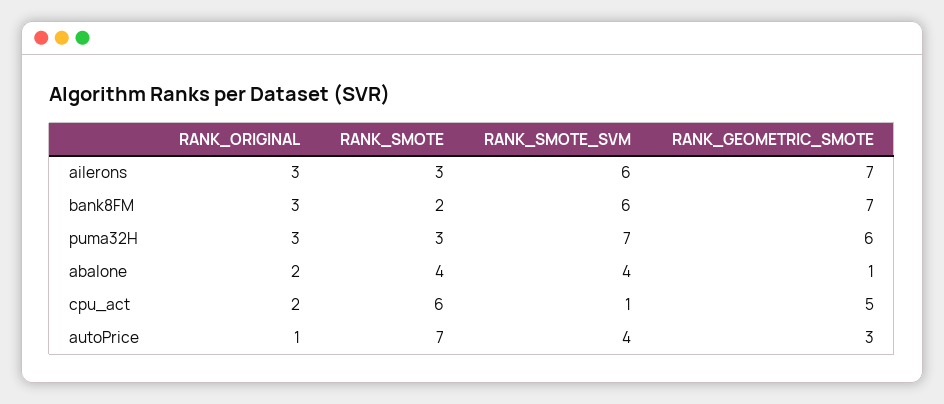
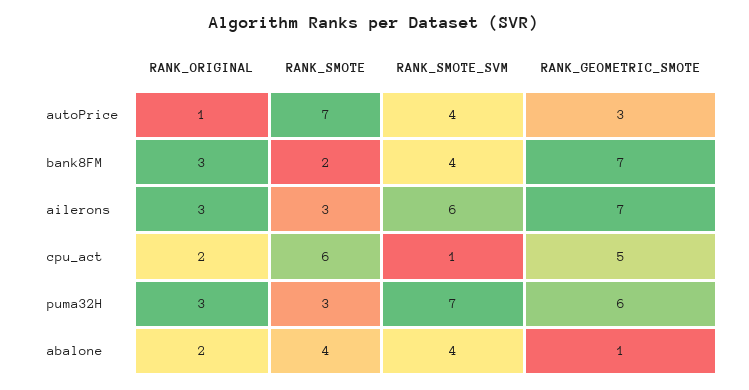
  {
    "RANK_ORIGINAL": {
      "ailerons": 3,
      "bank8FM": 3,
      "puma32H": 3,
      "abalone": 2,
      "cpu_act": 2,
      "autoPrice": 1
    },
    "RANK_SMOTE": {
      "ailerons": 3,
      "bank8FM": 2,
      "puma32H": 3,
      "abalone": 4,
      "cpu_act": 6,
      "autoPrice": 7
    },
    "RANK_SMOTE_SVM": {
      "ailerons": 6,
-     "bank8FM": 6,
+     "bank8FM": 4,
      "puma32H": 7,
      "abalone": 4,
      "cpu_act": 1,
      "autoPrice": 4
    },
    "RANK_GEOMETRIC_SMOTE": {
      "ailerons": 7,
      "bank8FM": 7,
      "puma32H": 6,
      "abalone": 1,
      "cpu_act": 5,
      "autoPrice": 3
    }
  }

